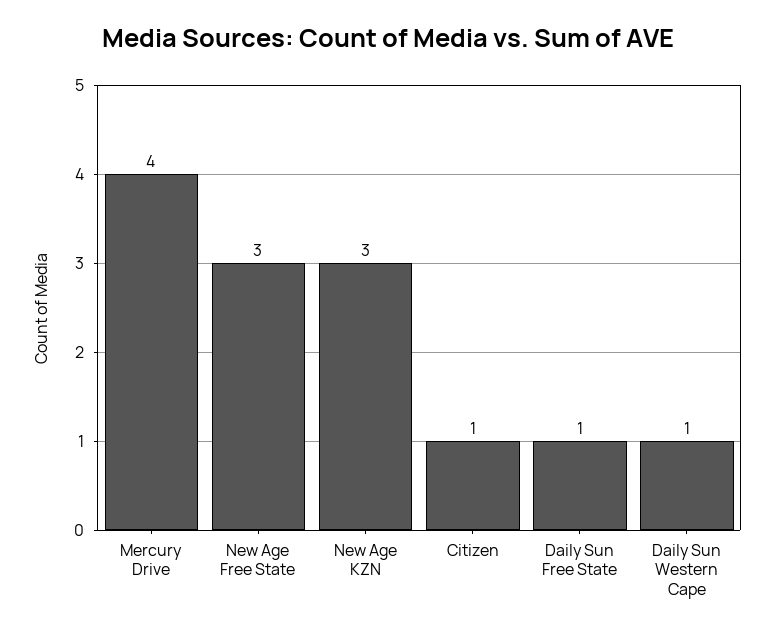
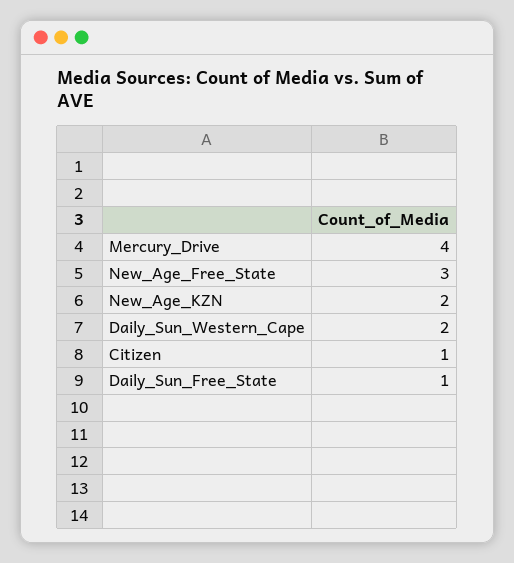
  {
    "Mercury Drive": 4,
    "New Age Free State": 3,
-   "New Age KZN": 3,
+   "New Age KZN": 2,
    "Citizen": 1,
    "Daily Sun Free State": 1,
-   "Daily Sun Western Cape": 1
+   "Daily Sun Western Cape": 2
  }

